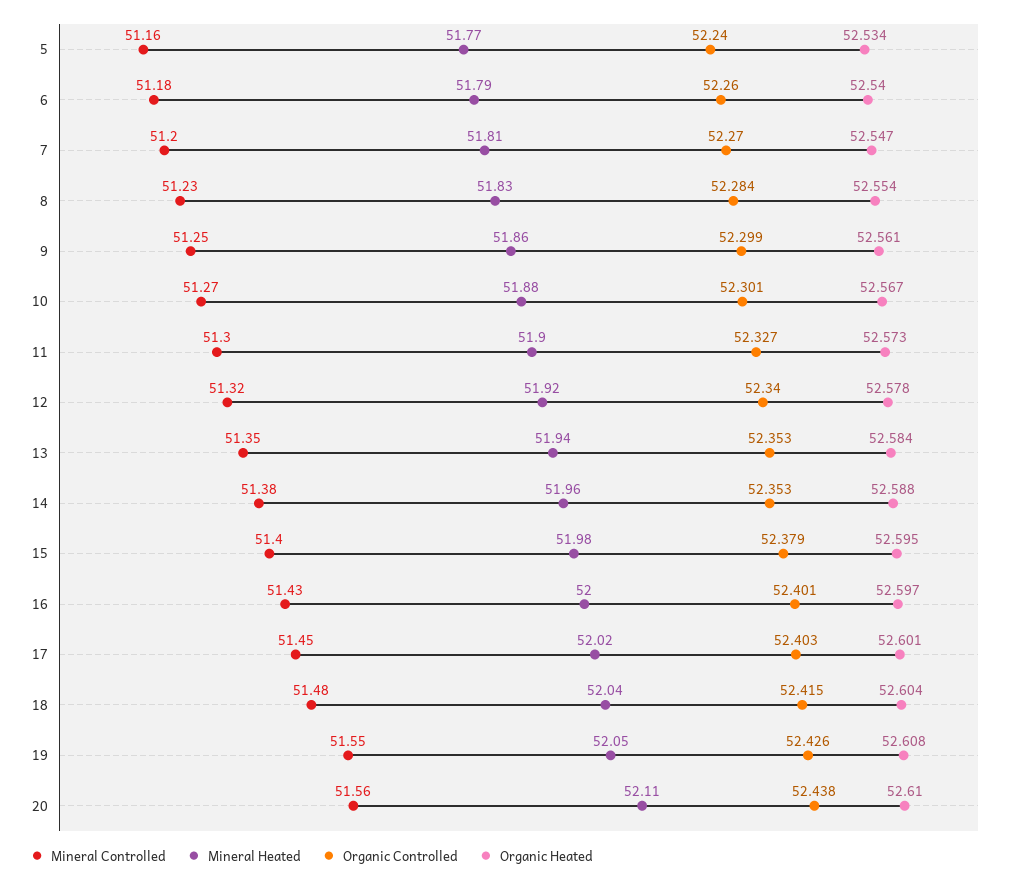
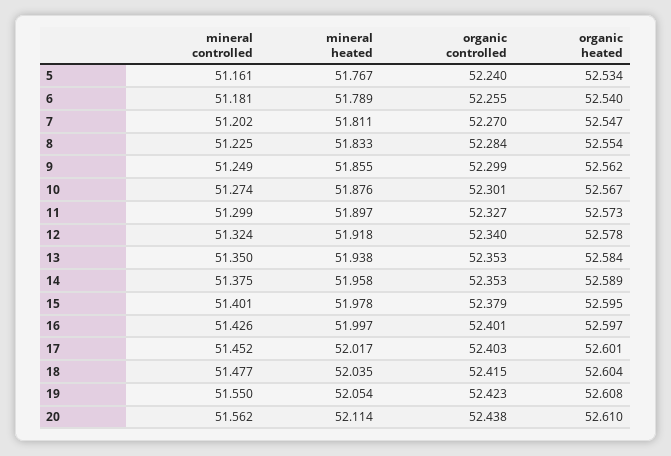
  {
    "Mineral Controlled": {
      "5": 51.161,
      "6": 51.181,
      "7": 51.202,
      "8": 51.225,
      "9": 51.249,
      "10": 51.274,
      "11": 51.299,
      "12": 51.324,
      "13": 51.35,
      "14": 51.375,
      "15": 51.401,
      "16": 51.426,
      "17": 51.452,
      "18": 51.477,
      "19": 51.55,
      "20": 51.562
    },
    "Mineral Heated": {
      "5": 51.767,
      "6": 51.789,
      "7": 51.811,
      "8": 51.833,
      "9": 51.855,
      "10": 51.876,
      "11": 51.897,
      "12": 51.918,
      "13": 51.938,
      "14": 51.958,
      "15": 51.978,
      "16": 51.997,
      "17": 52.017,
      "18": 52.035,
      "19": 52.054,
      "20": 52.114
    },
    "Organic Controlled": {
      "5": 52.24,
-     "6": 52.26,
+     "6": 52.255,
      "7": 52.27,
      "8": 52.284,
      "9": 52.299,
      "10": 52.301,
      "11": 52.327,
      "12": 52.34,
      "13": 52.353,
      "14": 52.353,
      "15": 52.379,
      "16": 52.401,
      "17": 52.403,
      "18": 52.415,
-     "19": 52.426,
+     "19": 52.423,
      "20": 52.438
    },
    "Organic Heated": {
      "5": 52.534,
      "6": 52.54,
      "7": 52.547,
      "8": 52.554,
-     "9": 52.561,
+     "9": 52.562,
      "10": 52.567,
      "11": 52.573,
      "12": 52.578,
      "13": 52.584,
-     "14": 52.588,
+     "14": 52.589,
      "15": 52.595,
      "16": 52.597,
      "17": 52.601,
      "18": 52.604,
      "19": 52.608,
      "20": 52.61
    }
  }

